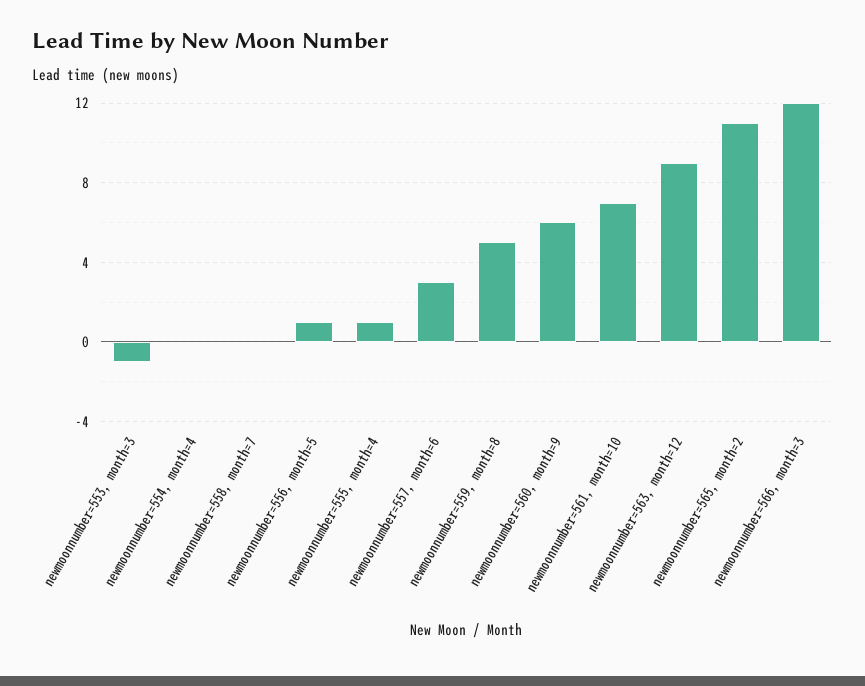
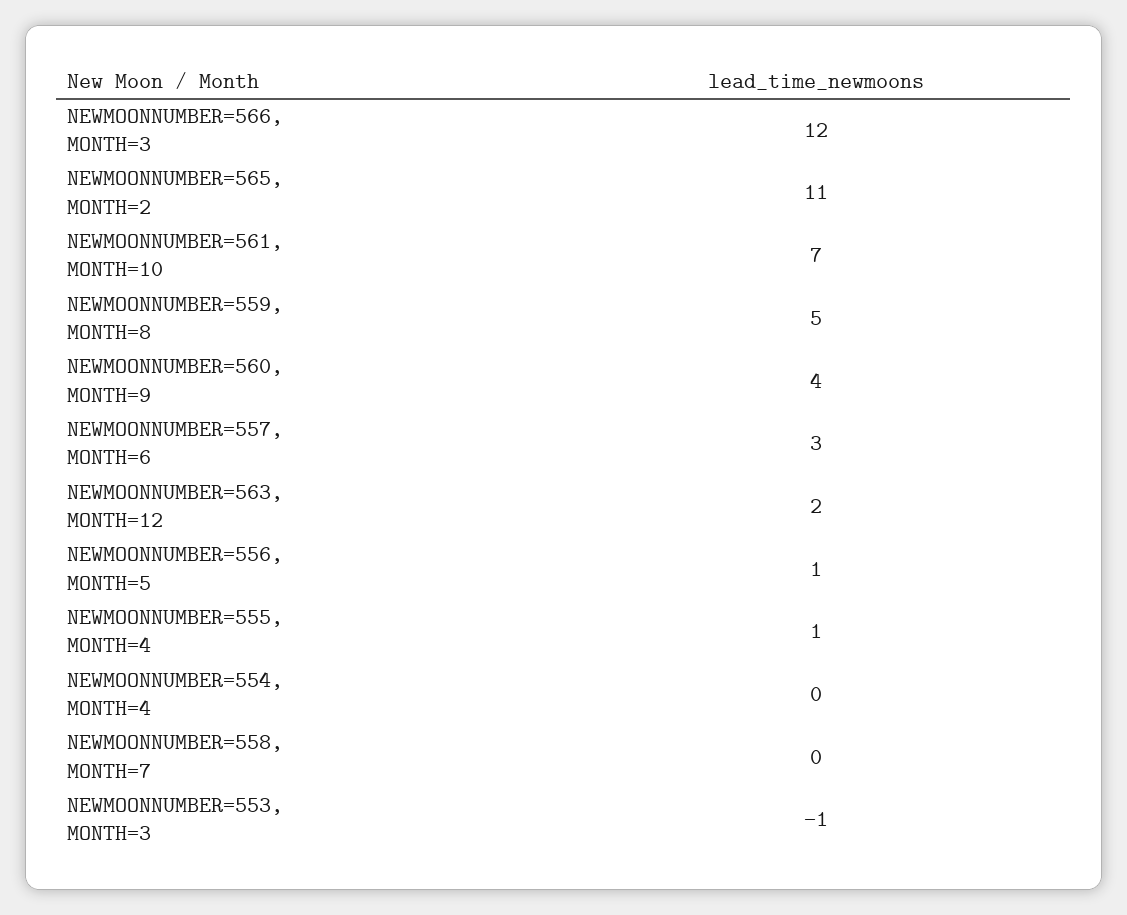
  {
    "newmoonnumber=553, month=3": -1,
    "newmoonnumber=554, month=4": 0,
    "newmoonnumber=558, month=7": 0,
    "newmoonnumber=556, month=5": 1,
    "newmoonnumber=555, month=4": 1,
    "newmoonnumber=557, month=6": 3,
    "newmoonnumber=559, month=8": 5,
-   "newmoonnumber=560, month=9": 6,
+   "newmoonnumber=560, month=9": 4,
    "newmoonnumber=561, month=10": 7,
-   "newmoonnumber=563, month=12": 9,
+   "newmoonnumber=563, month=12": 2,
    "newmoonnumber=565, month=2": 11,
    "newmoonnumber=566, month=3": 12
  }

